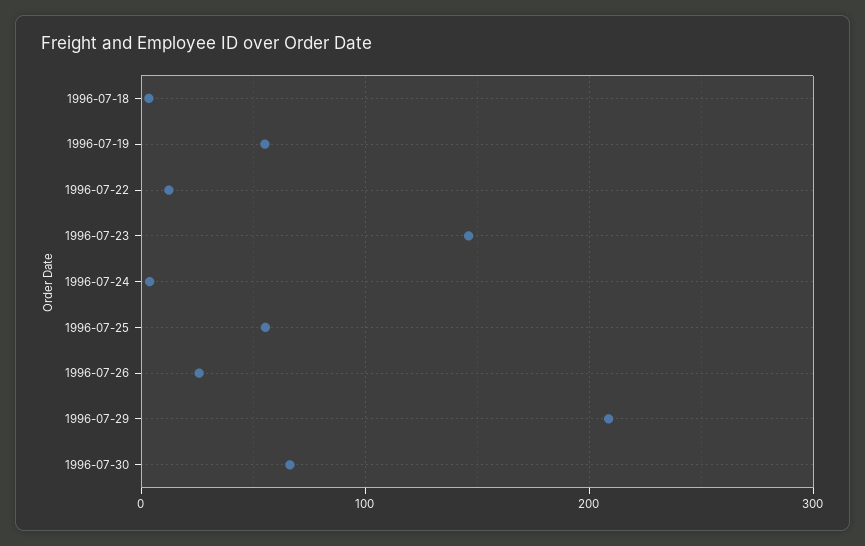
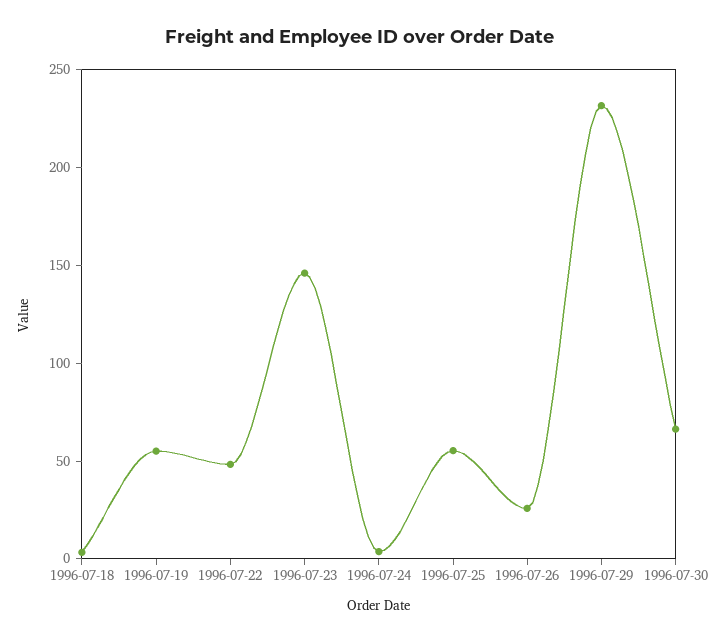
  {
    "1996-07-18": 0,
    "1996-07-19": 60,
-   "1996-07-22": 10,
+   "1996-07-22": 50,
    "1996-07-23": 150,
    "1996-07-24": 0,
    "1996-07-25": 60,
    "1996-07-26": 30,
-   "1996-07-29": 210,
+   "1996-07-29": 230,
    "1996-07-30": 70
  }

